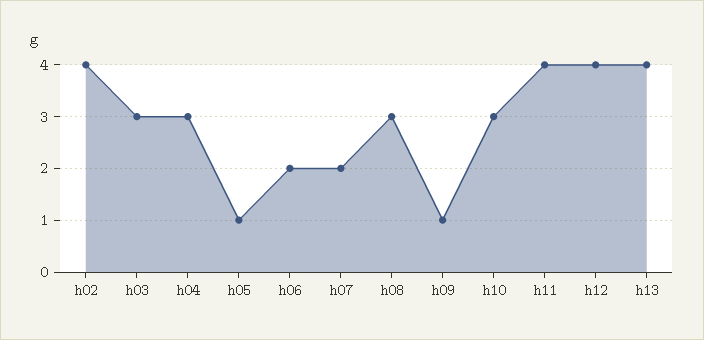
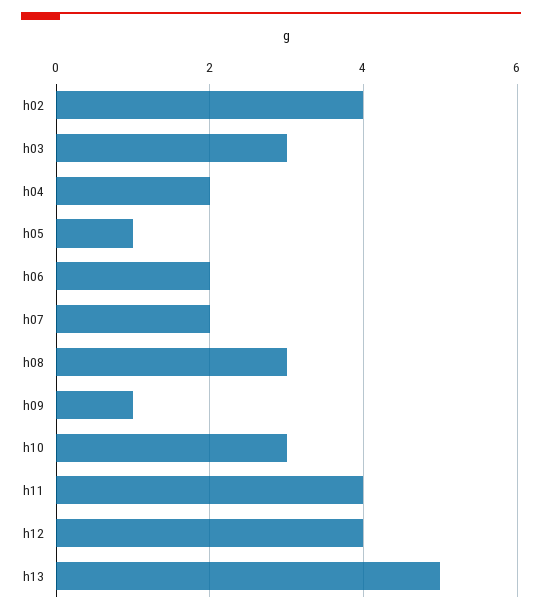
  {
    "h02": 4,
    "h03": 3,
-   "h04": 3,
+   "h04": 2,
    "h05": 1,
    "h06": 2,
    "h07": 2,
    "h08": 3,
    "h09": 1,
    "h10": 3,
    "h11": 4,
    "h12": 4,
-   "h13": 4
+   "h13": 5
  }

